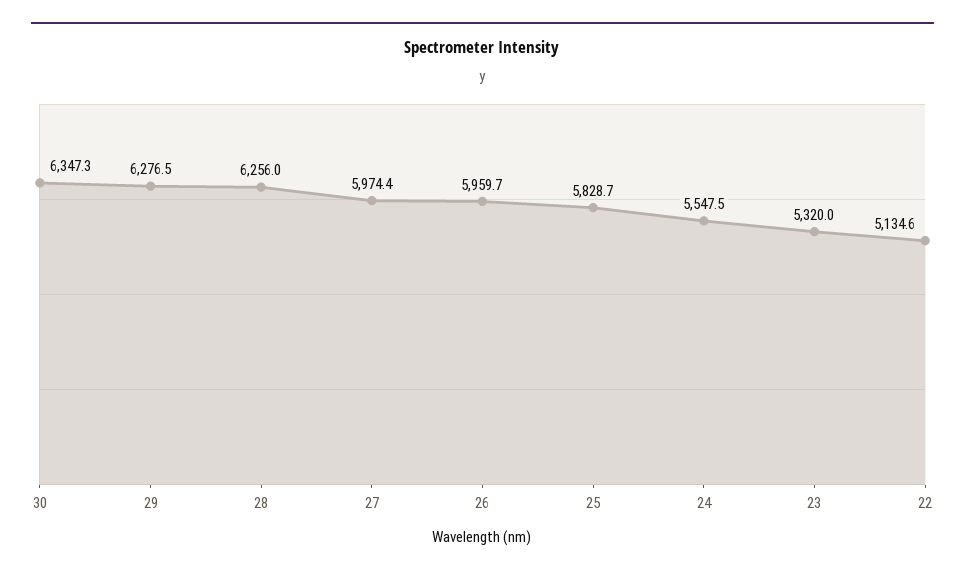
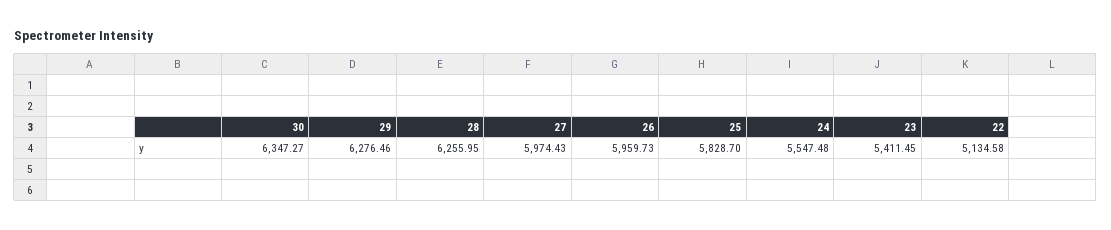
  {
    "30": 6347.27,
    "29": 6276.46,
    "28": 6255.95,
    "27": 5974.43,
    "26": 5959.73,
    "25": 5828.7,
    "24": 5547.48,
-   "23": 5320,
+   "23": 5411.45,
    "22": 5134.58
  }

